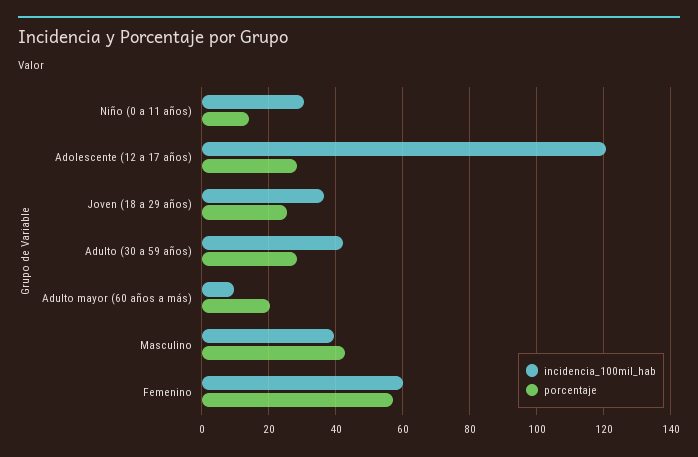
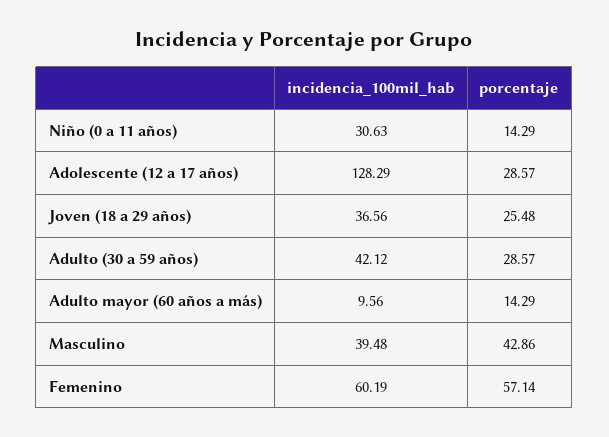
  {
    "incidencia_100mil_hab": {
      "Niño (0 a 11 años)": 30.63,
-     "Adolescente (12 a 17 años)": 120,
+     "Adolescente (12 a 17 años)": 128.29,
      "Joven (18 a 29 años)": 36.56,
      "Adulto (30 a 59 años)": 42.12,
      "Adulto mayor (60 años a más)": 9.56,
      "Masculino": 39.48,
      "Femenino": 60.19
    },
    "porcentaje": {
      "Niño (0 a 11 años)": 14.29,
      "Adolescente (12 a 17 años)": 28.57,
      "Joven (18 a 29 años)": 25.48,
      "Adulto (30 a 59 años)": 28.57,
-     "Adulto mayor (60 años a más)": 20,
+     "Adulto mayor (60 años a más)": 14.29,
      "Masculino": 42.86,
      "Femenino": 57.14
    }
  }

